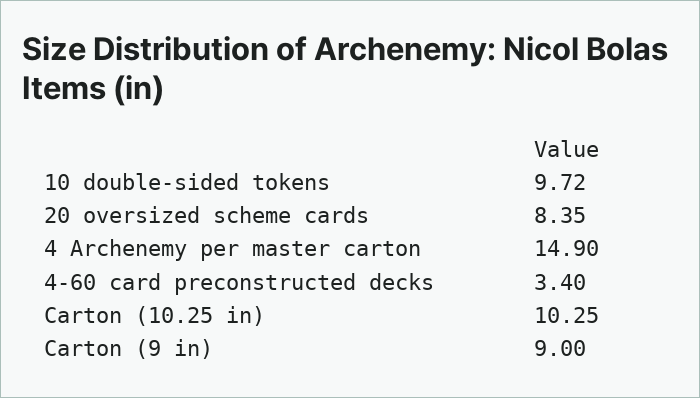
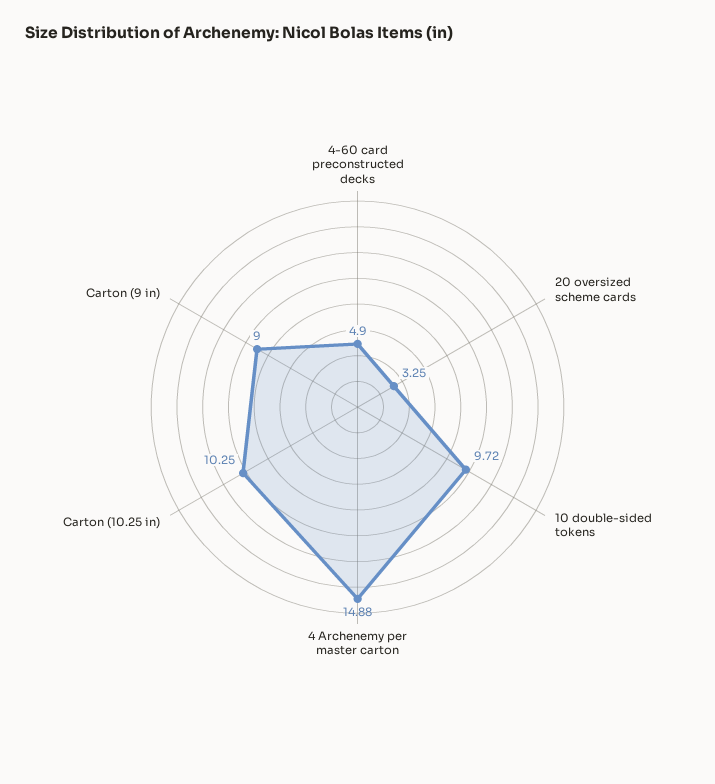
  {
    "10 double-sided tokens": 9.72,
-   "20 oversized scheme cards": 8.35,
+   "20 oversized scheme cards": 3.25,
-   "4 Archenemy per master carton": 14.9,
+   "4 Archenemy per master carton": 14.88,
-   "4-60 card preconstructed decks": 3.4,
+   "4-60 card preconstructed decks": 4.9,
    "Carton (10.25 in)": 10.25,
    "Carton (9 in)": 9
  }

